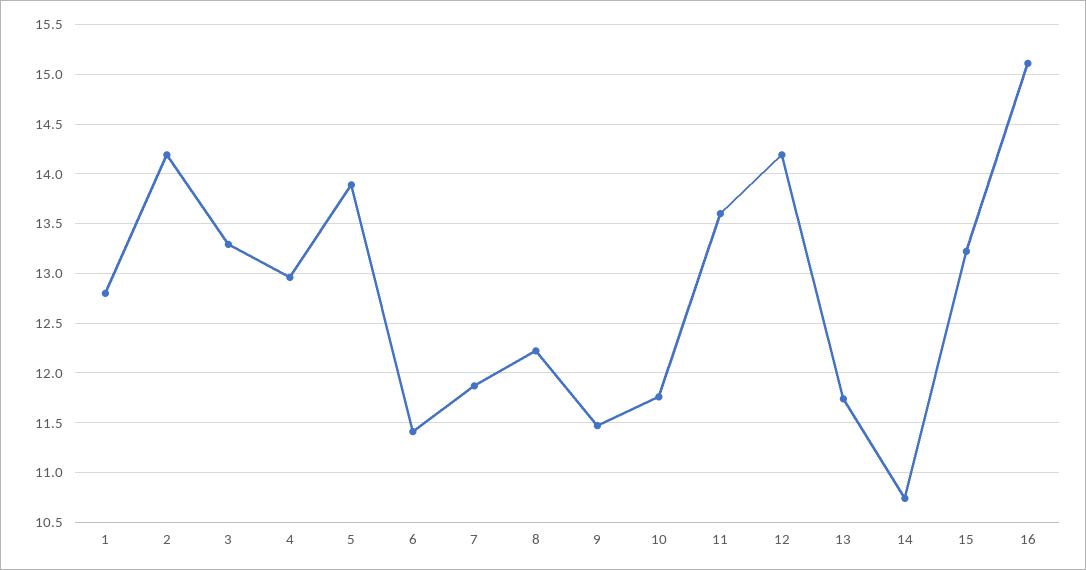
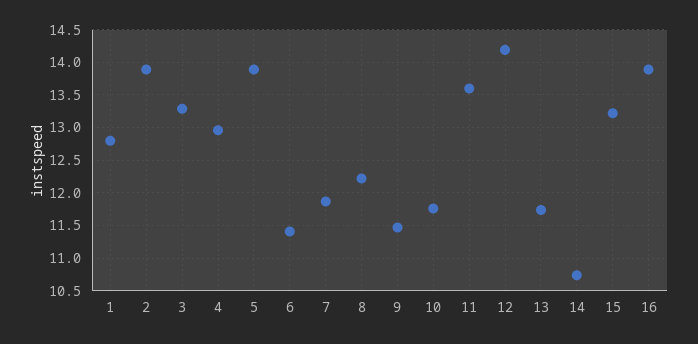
  {
    "1": 12.8,
-   "2": 14.2,
+   "2": 13.9,
    "3": 13.3,
    "4": 13,
    "5": 13.9,
    "6": 11.4,
    "7": 11.9,
    "8": 12.2,
    "9": 11.5,
    "10": 11.8,
    "11": 13.6,
    "12": 14.2,
    "13": 11.7,
    "14": 10.7,
    "15": 13.2,
-   "16": 15.1
+   "16": 13.9
  }

